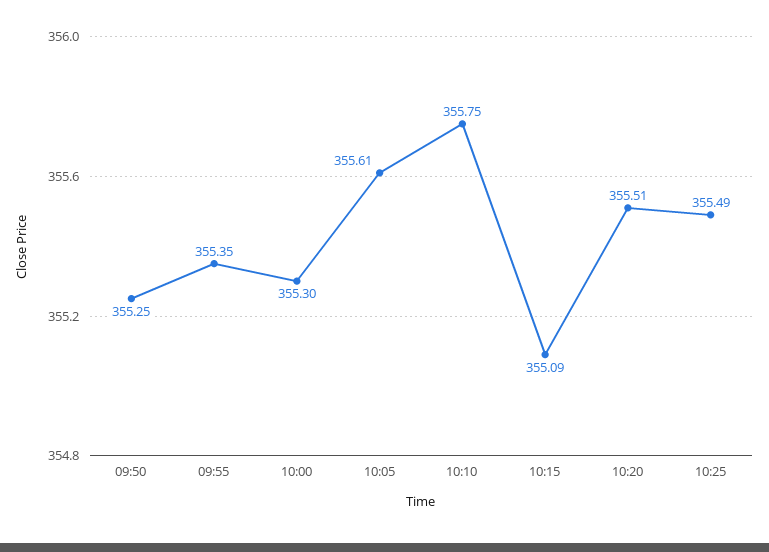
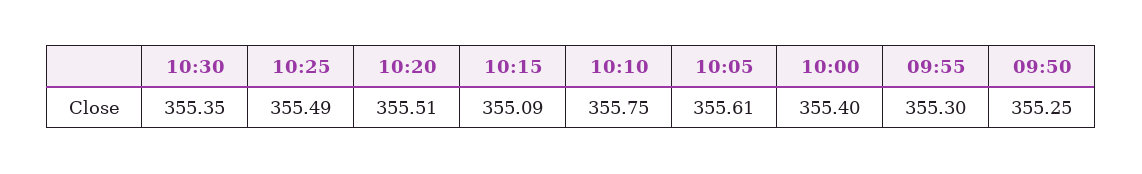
  {
    "09:50": 355.25,
-   "09:55": 355.35,
+   "09:55": 355.3,
-   "10:00": 355.3,
+   "10:00": 355.4,
    "10:05": 355.61,
    "10:10": 355.75,
    "10:15": 355.09,
    "10:20": 355.51,
-   "10:25": 355.49
+   "10:25": 355.49,
+   "10:30": 355.35
  }

